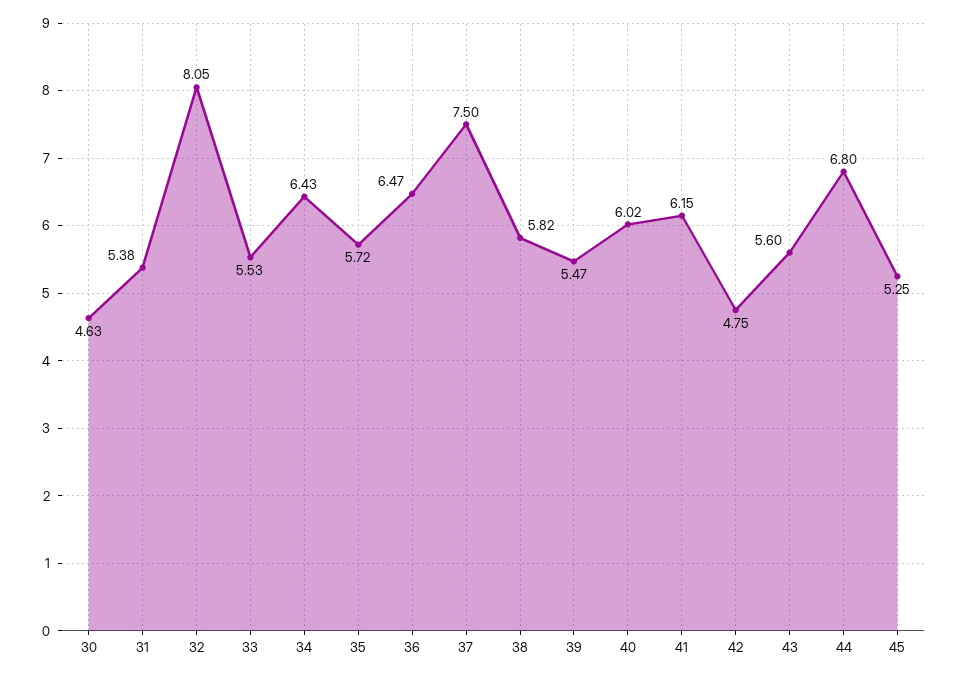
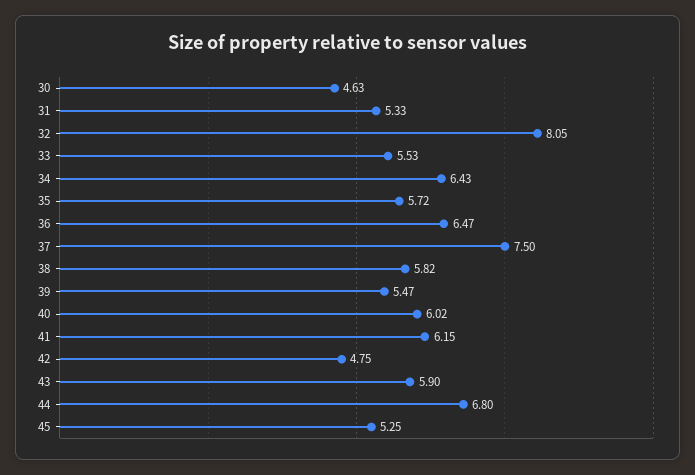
  {
    "30": 4.63,
-   "31": 5.38,
+   "31": 5.33,
    "32": 8.05,
    "33": 5.53,
    "34": 6.43,
    "35": 5.72,
    "36": 6.47,
    "37": 7.5,
    "38": 5.82,
    "39": 5.47,
    "40": 6.02,
    "41": 6.15,
    "42": 4.75,
-   "43": 5.6,
+   "43": 5.9,
    "44": 6.8,
    "45": 5.25
  }

